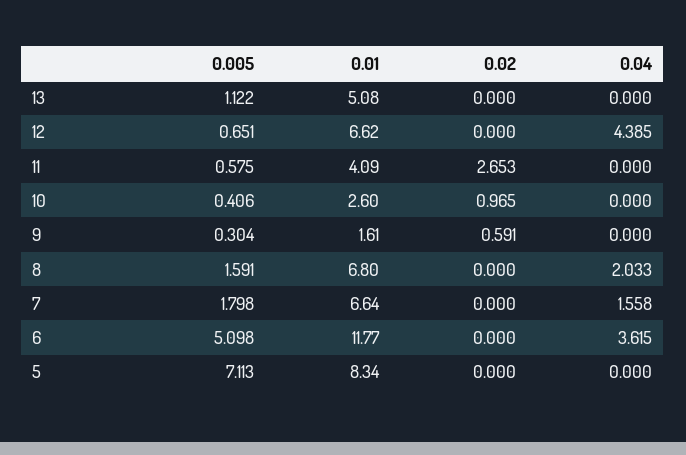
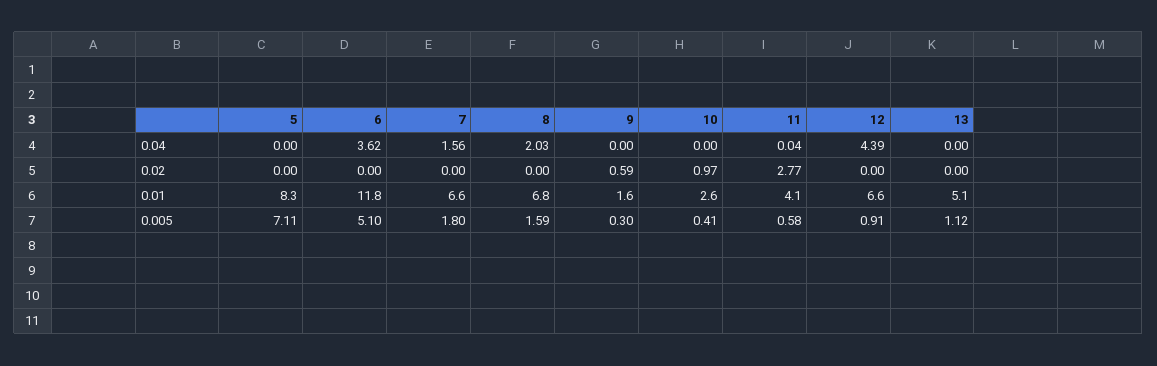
  {
    "0.005": {
      "13": 1.122,
-     "12": 0.651,
+     "12": 0.91,
      "11": 0.575,
      "10": 0.406,
      "9": 0.304,
      "8": 1.591,
      "7": 1.798,
      "6": 5.098,
      "5": 7.113
    },
    "0.01": {
      "13": 5.08,
      "12": 6.62,
      "11": 4.09,
      "10": 2.6,
      "9": 1.61,
      "8": 6.8,
      "7": 6.64,
      "6": 11.77,
      "5": 8.34
    },
    "0.02": {
      "13": 0,
      "12": 0,
-     "11": 2.653,
+     "11": 2.77,
      "10": 0.965,
      "9": 0.591,
      "8": 0,
      "7": 0,
      "6": 0,
      "5": 0
    },
    "0.04": {
      "13": 0,
      "12": 4.385,
-     "11": 0,
+     "11": 0.04,
      "10": 0,
      "9": 0,
      "8": 2.033,
      "7": 1.558,
      "6": 3.615,
      "5": 0
    }
  }

